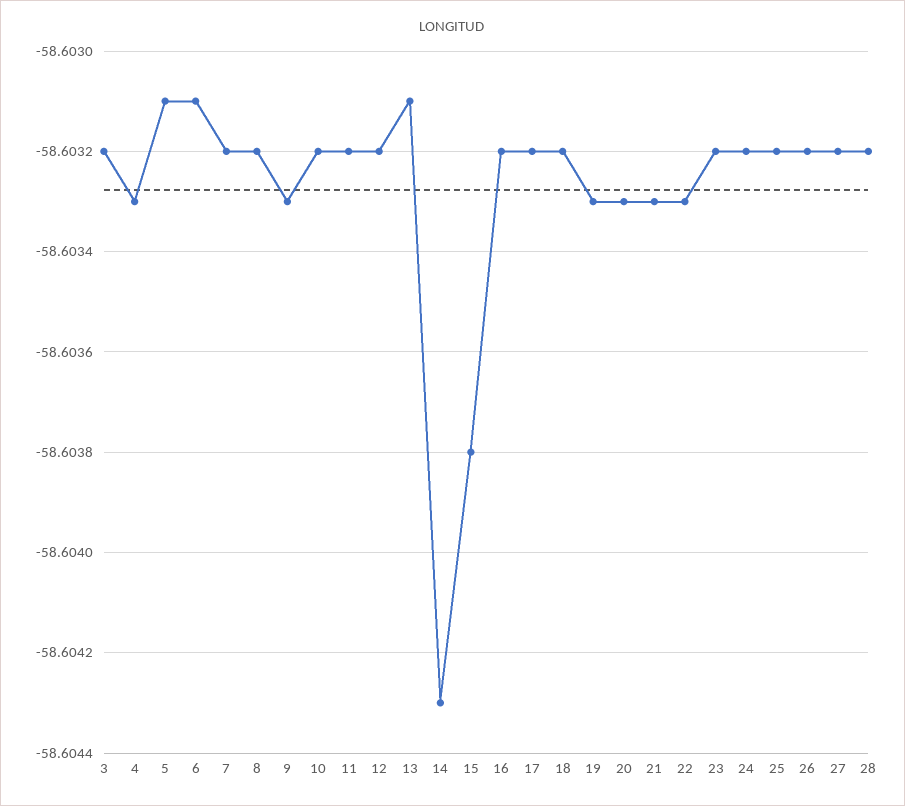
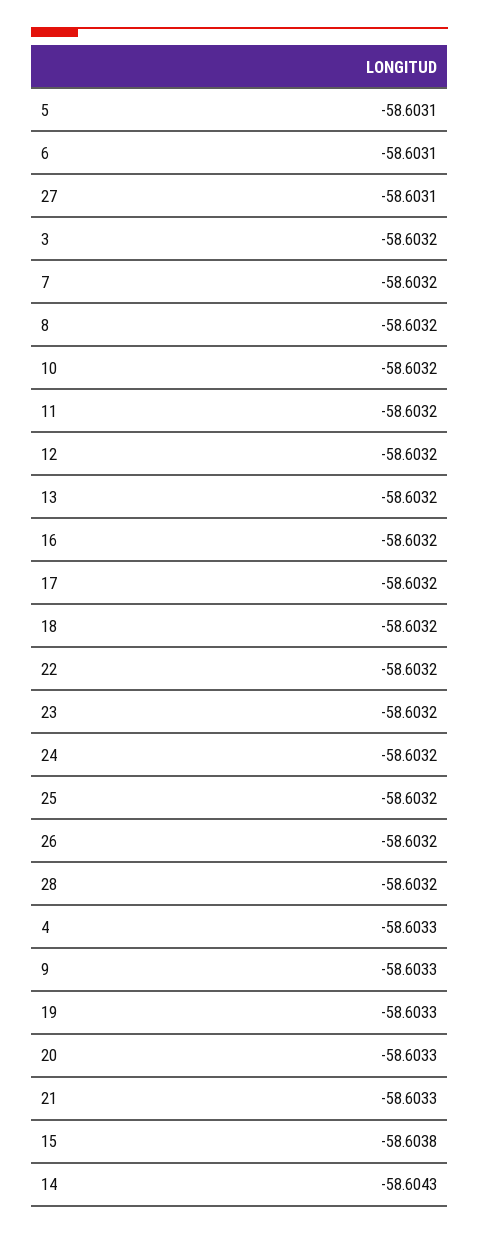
  {
    "3": -58.6032,
    "4": -58.6033,
    "5": -58.6031,
    "6": -58.6031,
    "7": -58.6032,
    "8": -58.6032,
    "9": -58.6033,
    "10": -58.6032,
    "11": -58.6032,
    "12": -58.6032,
-   "13": -58.6031,
+   "13": -58.6032,
    "14": -58.6043,
    "15": -58.6038,
    "16": -58.6032,
    "17": -58.6032,
    "18": -58.6032,
    "19": -58.6033,
    "20": -58.6033,
    "21": -58.6033,
-   "22": -58.6033,
+   "22": -58.6032,
    "23": -58.6032,
    "24": -58.6032,
    "25": -58.6032,
    "26": -58.6032,
-   "27": -58.6032,
+   "27": -58.6031,
    "28": -58.6032
  }

